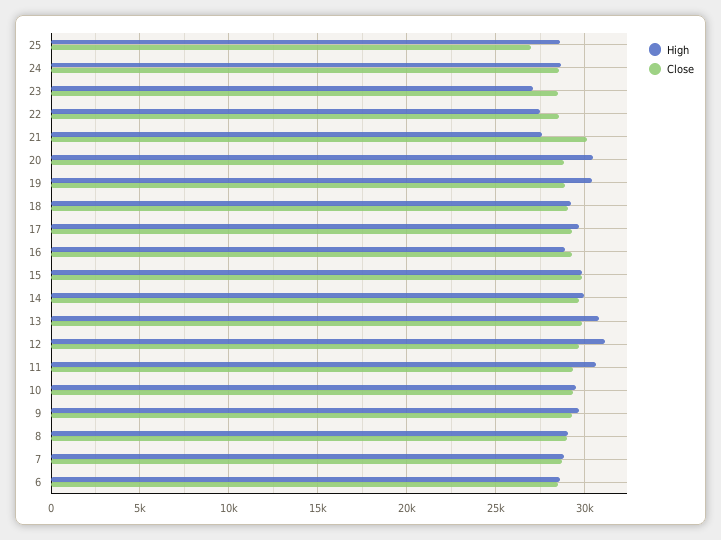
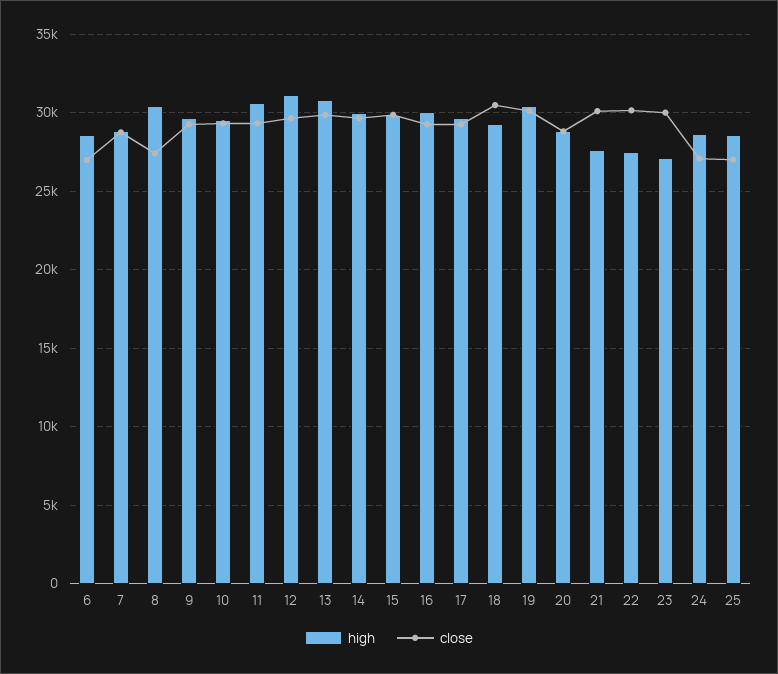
  {
    "High": {
      "25": 28500,
      "24": 28500,
      "23": 27000,
      "22": 27500,
      "21": 27500,
-     "20": 30500,
+     "20": 29000,
      "19": 30500,
      "18": 29000,
      "17": 29500,
-     "16": 29000,
+     "16": 30000,
      "15": 30000,
      "14": 30000,
      "13": 31000,
      "12": 31000,
      "11": 30500,
      "10": 29500,
      "9": 29500,
-     "8": 29000,
+     "8": 30500,
      "7": 29000,
      "6": 28500
    },
    "Close": {
      "25": 27000,
-     "24": 28500,
+     "24": 27000,
-     "23": 28500,
+     "23": 30000,
-     "22": 28500,
+     "22": 30000,
      "21": 30000,
      "20": 29000,
-     "19": 29000,
+     "19": 30000,
-     "18": 29000,
+     "18": 30500,
      "17": 29500,
      "16": 29500,
      "15": 30000,
      "14": 29500,
      "13": 30000,
      "12": 29500,
      "11": 29500,
      "10": 29500,
      "9": 29500,
-     "8": 29000,
+     "8": 27500,
      "7": 28500,
-     "6": 28500
+     "6": 27000
    }
  }

